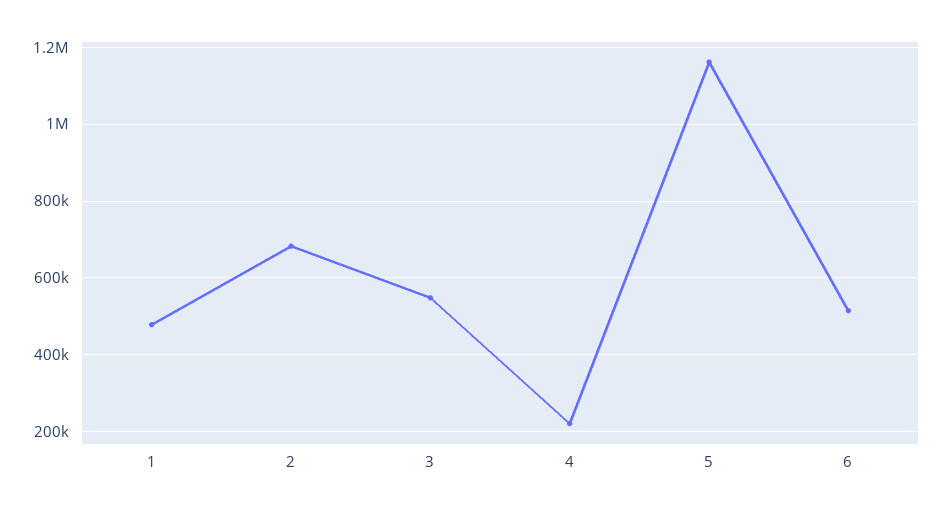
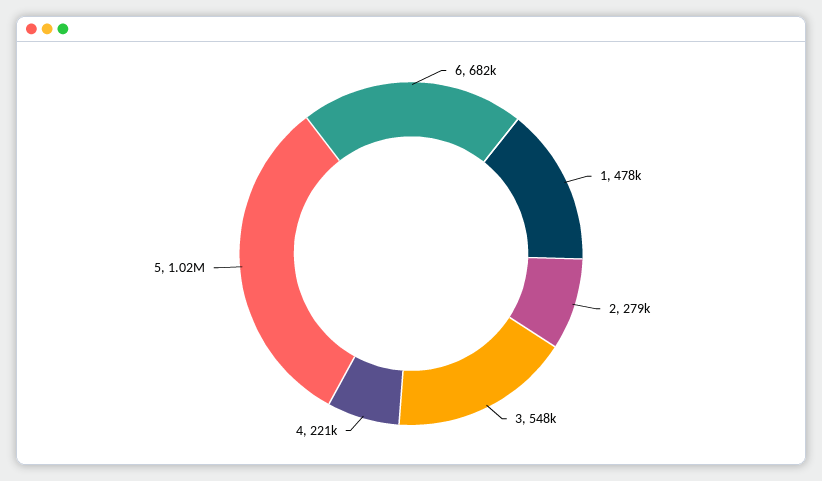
  {
    "1": 478000,
-   "2": 680000,
+   "2": 279000,
    "3": 548000,
    "4": 221000,
-   "5": 1160000,
+   "5": 1020000,
-   "6": 520000
+   "6": 682000
  }

